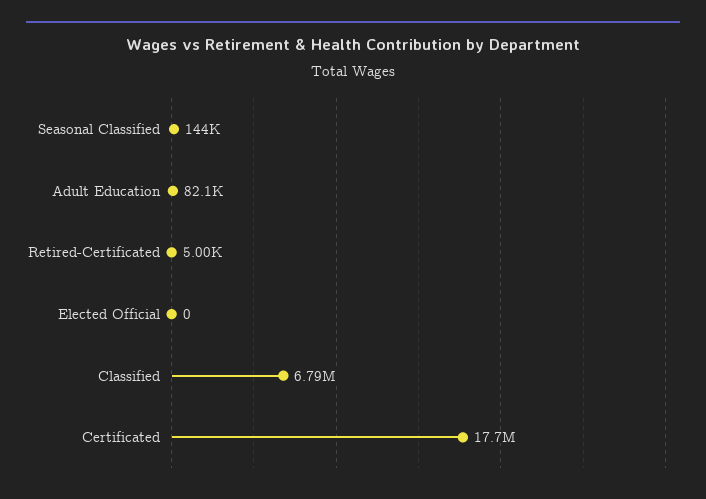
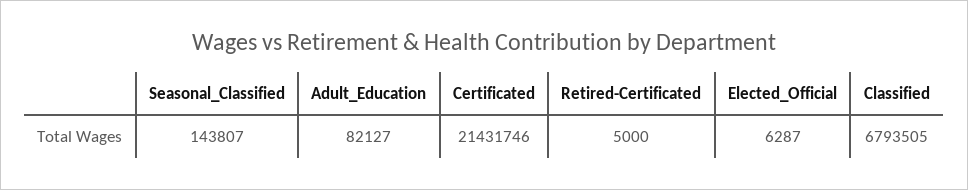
  {
    "Seasonal Classified": 143807,
    "Adult Education": 82127,
    "Retired-Certificated": 5000,
-   "Elected Official": 0,
+   "Elected Official": 6287,
    "Classified": 6793505,
-   "Certificated": 17700000
+   "Certificated": 21431746
  }

